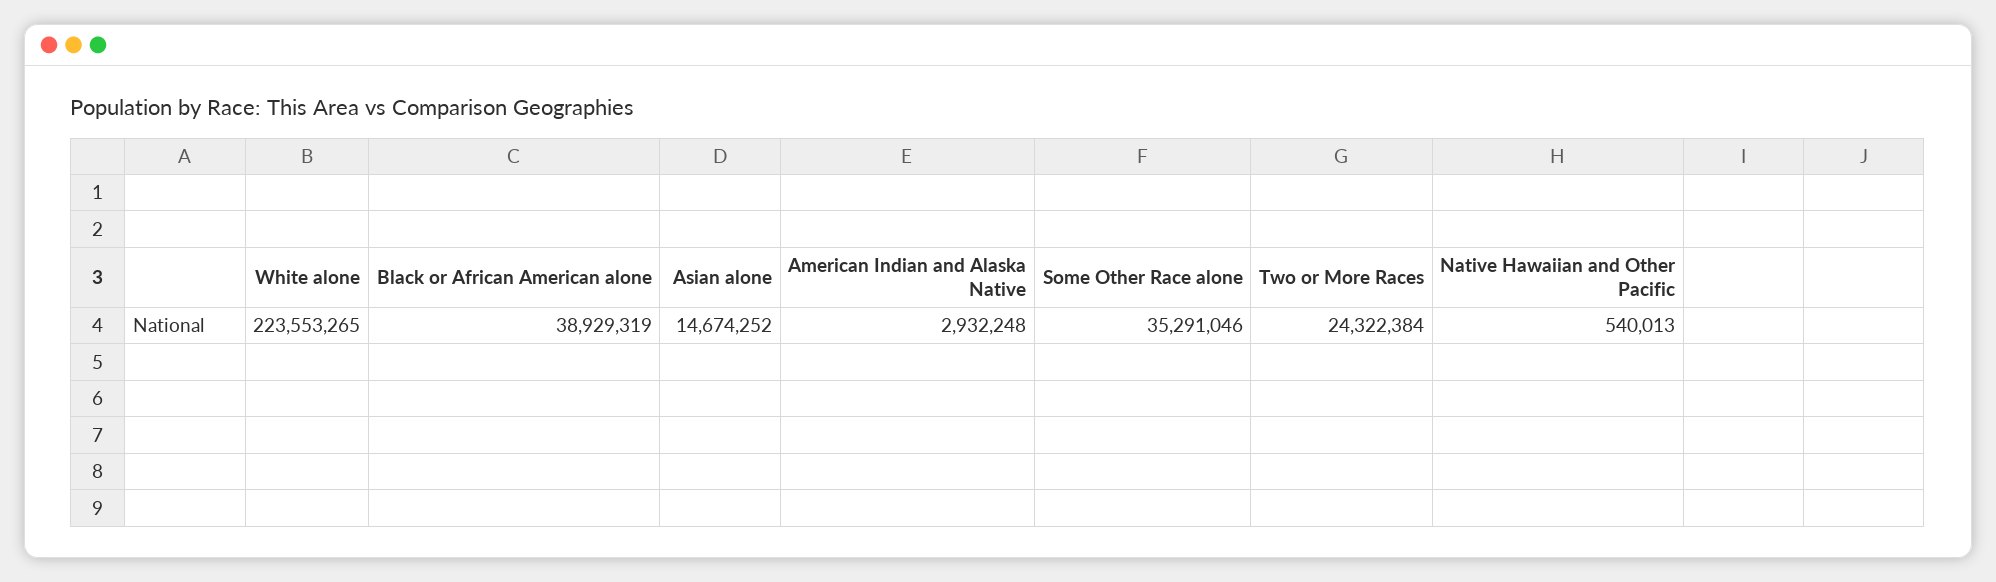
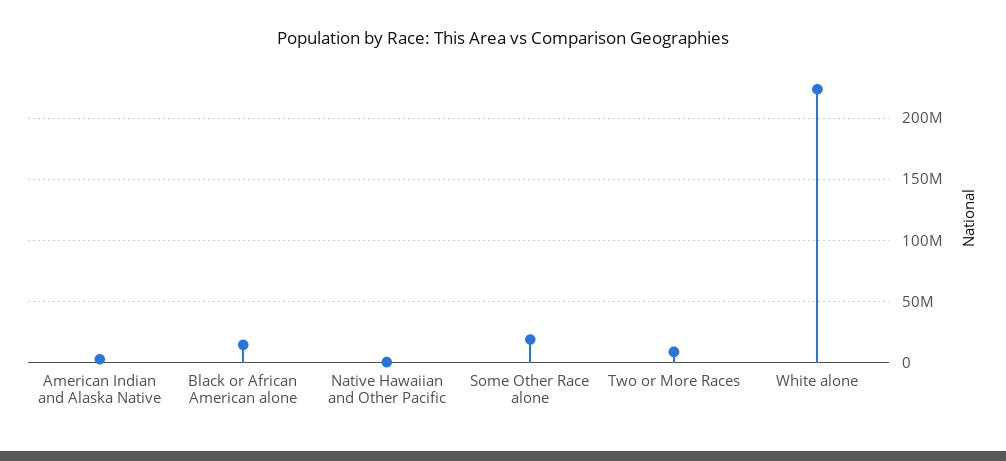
  {
    "White alone": 223553265,
-   "Black or African American alone": 38929319,
+   "Black or African American alone": 15000000,
-   "Asian alone": 14674252,
    "American Indian and Alaska Native": 2932248,
-   "Some Other Race alone": 35291046,
+   "Some Other Race alone": 20000000,
-   "Two or More Races": 24322384,
+   "Two or More Races": 10000000,
    "Native Hawaiian and Other Pacific": 540013
  }

